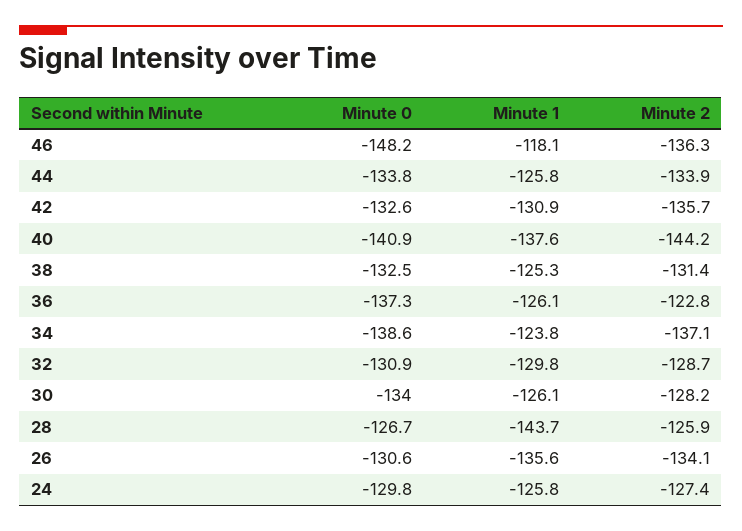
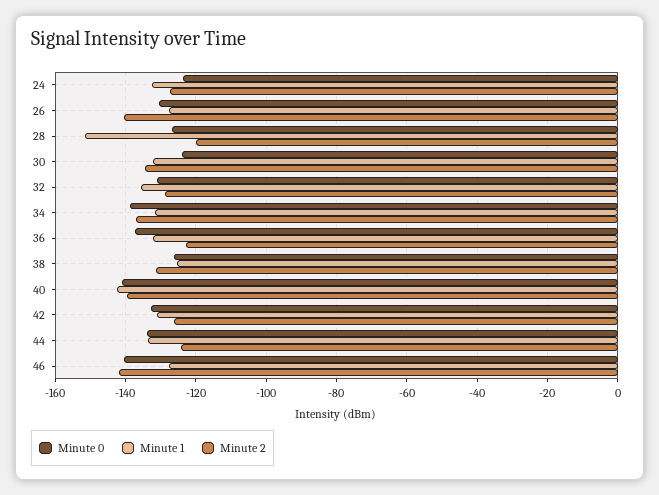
  {
    "Minute 0": {
-     "46": -148.2,
+     "46": -140,
      "44": -133.8,
      "42": -132.6,
      "40": -140.9,
-     "38": -132.5,
+     "38": -126,
      "36": -137.3,
      "34": -138.6,
      "32": -130.9,
-     "30": -134,
+     "30": -124,
      "28": -126.7,
      "26": -130.6,
-     "24": -129.8
+     "24": -124
    },
    "Minute 1": {
-     "46": -118.1,
+     "46": -128,
-     "44": -125.8,
+     "44": -134,
      "42": -130.9,
-     "40": -137.6,
+     "40": -142,
      "38": -125.3,
-     "36": -126.1,
+     "36": -132,
-     "34": -123.8,
+     "34": -132,
-     "32": -129.8,
+     "32": -136,
-     "30": -126.1,
+     "30": -132,
-     "28": -143.7,
+     "28": -152,
-     "26": -135.6,
+     "26": -128,
-     "24": -125.8
+     "24": -132
    },
    "Minute 2": {
-     "46": -136.3,
+     "46": -142,
-     "44": -133.9,
+     "44": -124,
-     "42": -135.7,
+     "42": -126,
-     "40": -144.2,
+     "40": -140,
      "38": -131.4,
      "36": -122.8,
      "34": -137.1,
      "32": -128.7,
-     "30": -128.2,
+     "30": -134,
-     "28": -125.9,
+     "28": -120,
-     "26": -134.1,
+     "26": -140,
      "24": -127.4
    }
  }

